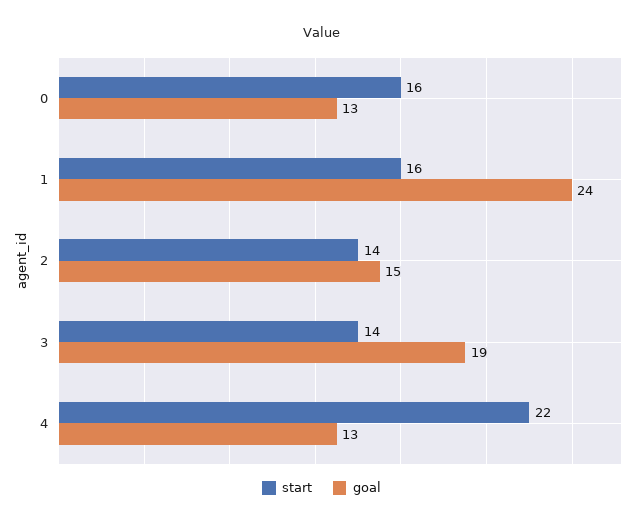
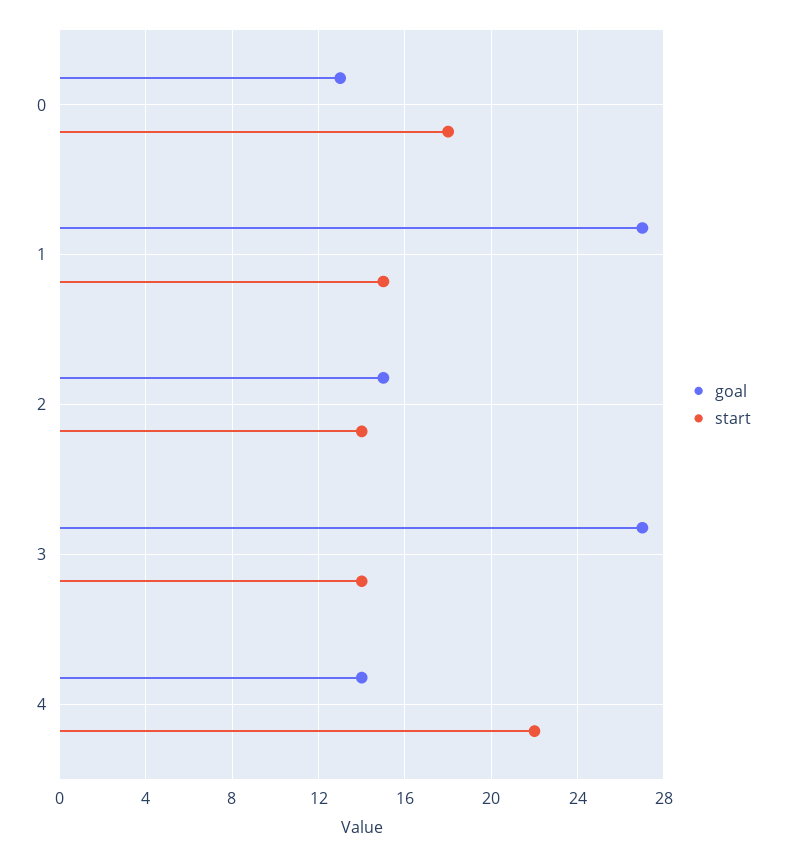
  {
    "start": {
-     "0": 16,
+     "0": 18,
-     "1": 16,
+     "1": 15,
      "2": 14,
      "3": 14,
      "4": 22
    },
    "goal": {
      "0": 13,
-     "1": 24,
+     "1": 27,
      "2": 15,
-     "3": 19,
+     "3": 27,
-     "4": 13
+     "4": 14
    }
  }

